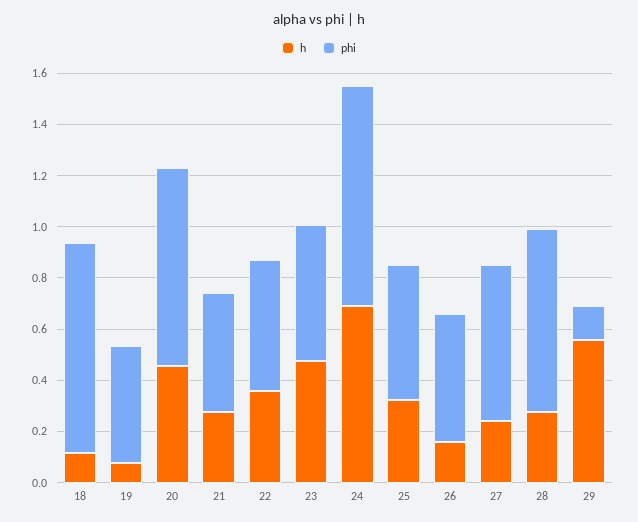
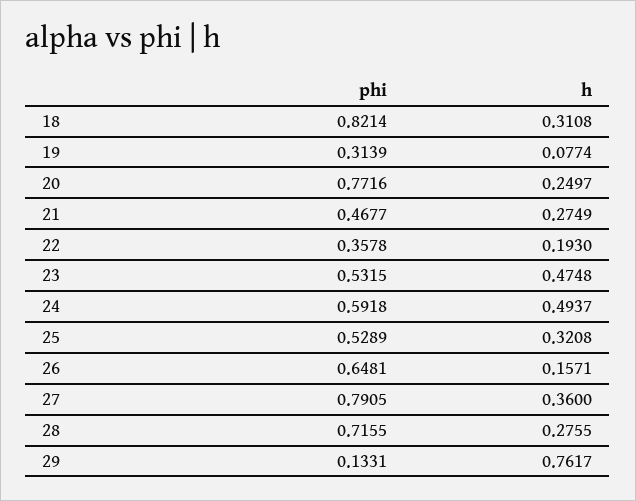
  {
    "h": {
-     "18": 0.1,
+     "18": 0.3108,
      "19": 0.0774,
-     "20": 0.45,
+     "20": 0.2497,
      "21": 0.2749,
-     "22": 0.35,
+     "22": 0.193,
      "23": 0.4748,
-     "24": 0.7,
+     "24": 0.4937,
      "25": 0.3208,
      "26": 0.1571,
-     "27": 0.25,
+     "27": 0.36,
      "28": 0.2755,
-     "29": 0.55
+     "29": 0.7617
    },
    "phi": {
      "18": 0.8214,
-     "19": 0.45,
+     "19": 0.3139,
      "20": 0.7716,
      "21": 0.4677,
-     "22": 0.5,
+     "22": 0.3578,
      "23": 0.5315,
-     "24": 0.85,
+     "24": 0.5918,
      "25": 0.5289,
-     "26": 0.5,
+     "26": 0.6481,
-     "27": 0.6,
+     "27": 0.7905,
      "28": 0.7155,
      "29": 0.1331
    }
  }

